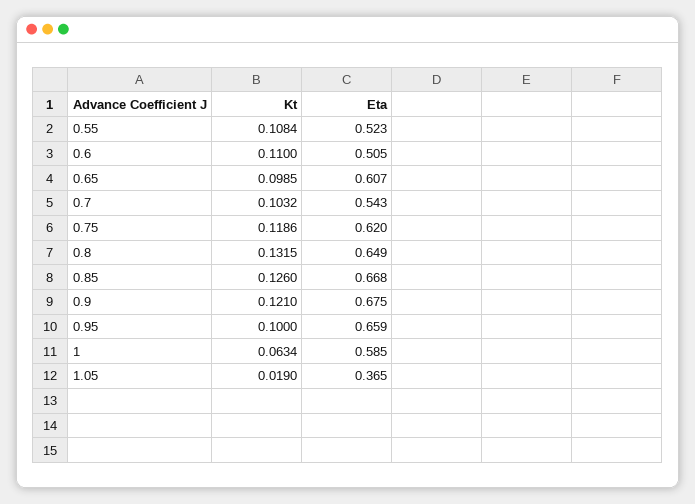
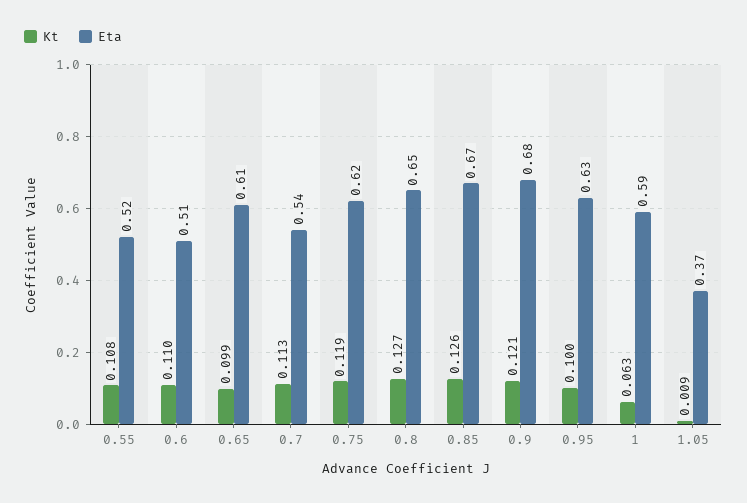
  {
    "Kt": {
      "0.55": 0.1084,
      "0.6": 0.11,
      "0.65": 0.0985,
-     "0.7": 0.1032,
+     "0.7": 0.113,
      "0.75": 0.1186,
-     "0.8": 0.1315,
+     "0.8": 0.127,
      "0.85": 0.126,
      "0.9": 0.121,
      "0.95": 0.1,
      "1": 0.0634,
-     "1.05": 0.019
+     "1.05": 0.009
    },
    "Eta": {
      "0.55": 0.523,
      "0.6": 0.505,
      "0.65": 0.607,
      "0.7": 0.543,
      "0.75": 0.62,
      "0.8": 0.649,
      "0.85": 0.668,
      "0.9": 0.675,
-     "0.95": 0.659,
+     "0.95": 0.63,
      "1": 0.585,
      "1.05": 0.365
    }
  }

